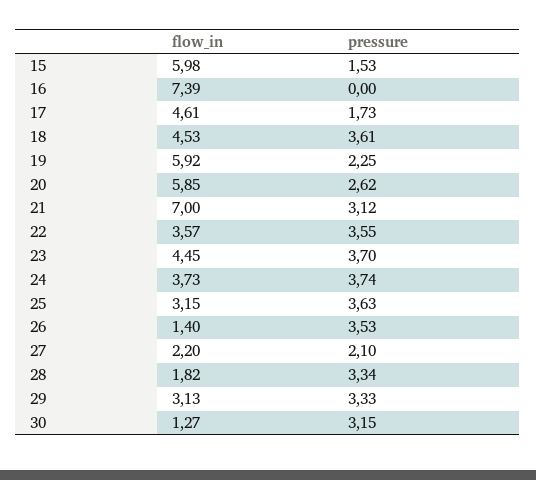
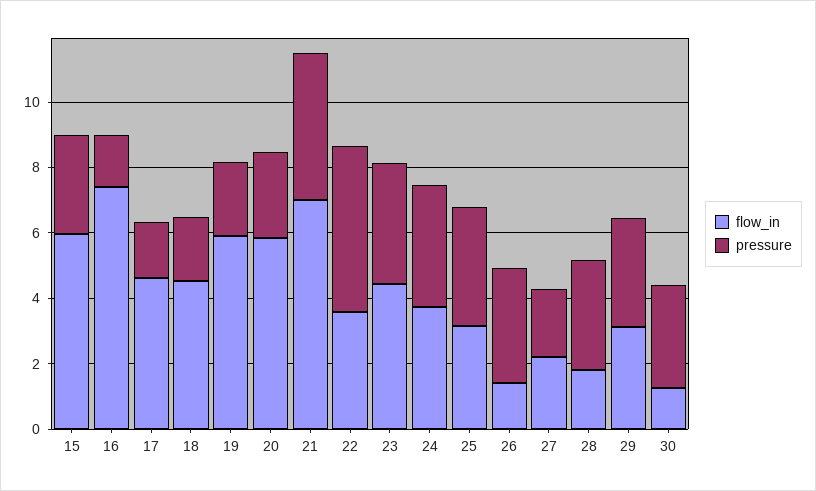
  {
    "flow_in": {
      "15": 5.98,
      "16": 7.39,
      "17": 4.61,
      "18": 4.53,
      "19": 5.92,
      "20": 5.85,
      "21": 7,
      "22": 3.57,
      "23": 4.45,
      "24": 3.73,
      "25": 3.15,
      "26": 1.4,
      "27": 2.2,
      "28": 1.82,
      "29": 3.13,
      "30": 1.27
    },
    "pressure": {
-     "15": 1.53,
+     "15": 3,
-     "16": 0,
+     "16": 1.5,
      "17": 1.73,
-     "18": 3.61,
+     "18": 2,
      "19": 2.25,
      "20": 2.62,
-     "21": 3.12,
+     "21": 4.5,
-     "22": 3.55,
+     "22": 5,
      "23": 3.7,
      "24": 3.74,
      "25": 3.63,
      "26": 3.53,
      "27": 2.1,
      "28": 3.34,
      "29": 3.33,
      "30": 3.15
    }
  }

